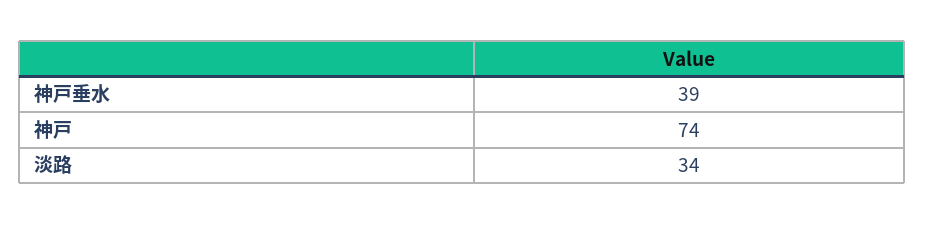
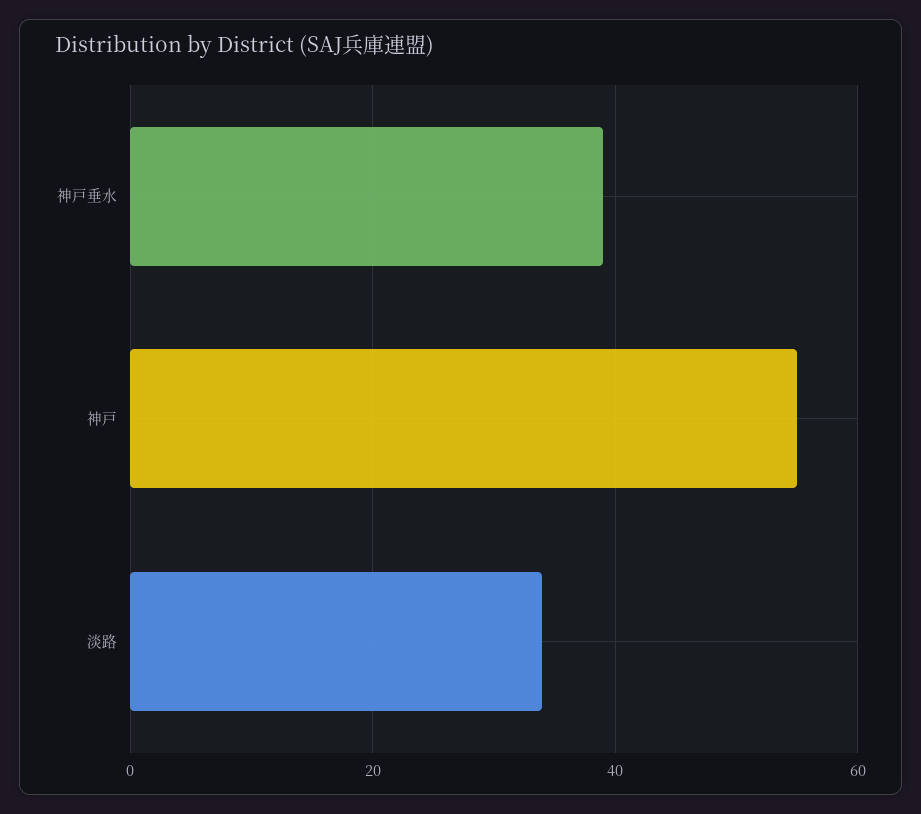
  {
    "神戸垂水": 39,
-   "神戸": 74,
+   "神戸": 55,
    "淡路": 34
  }

